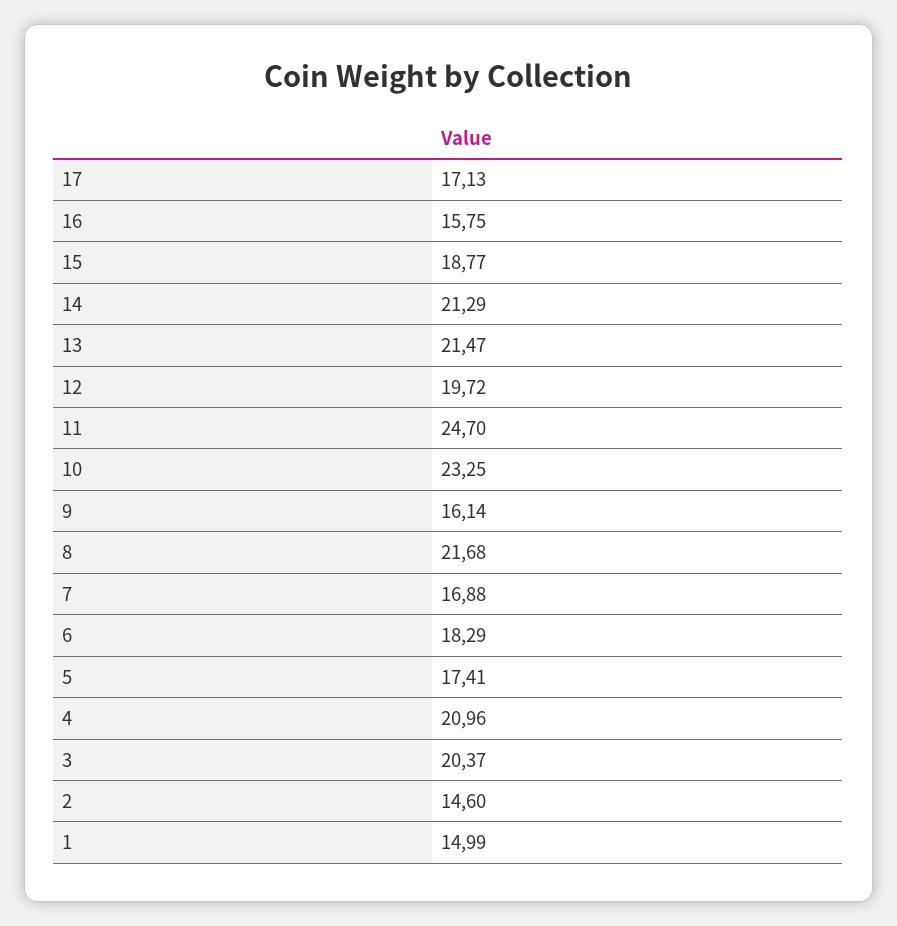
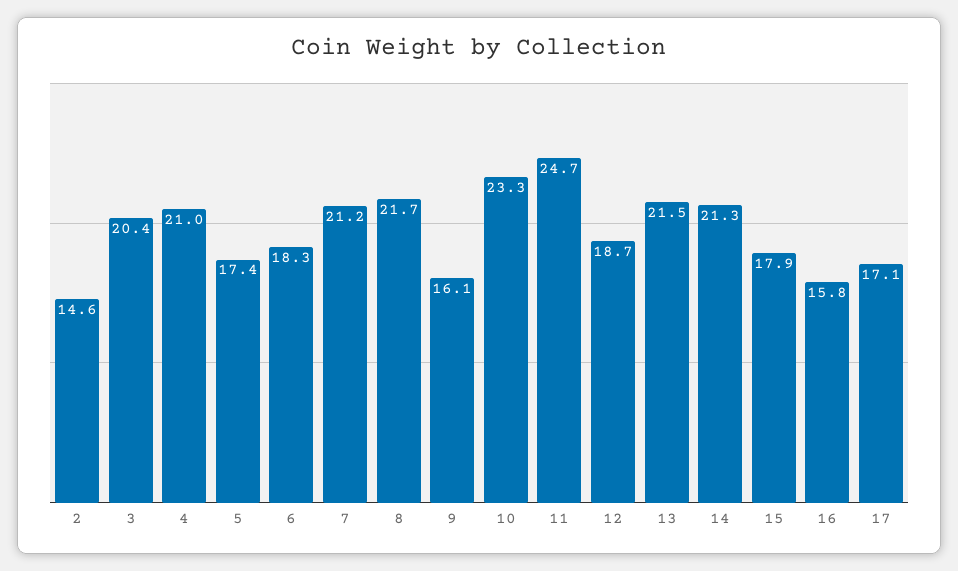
  {
    "17": 17.13,
    "16": 15.75,
-   "15": 18.77,
+   "15": 17.9,
    "14": 21.29,
    "13": 21.47,
-   "12": 19.72,
+   "12": 18.7,
    "11": 24.7,
    "10": 23.25,
    "9": 16.14,
    "8": 21.68,
-   "7": 16.88,
+   "7": 21.2,
    "6": 18.29,
    "5": 17.41,
    "4": 20.96,
    "3": 20.37,
-   "2": 14.6,
+   "2": 14.6
-   "1": 14.99
  }

